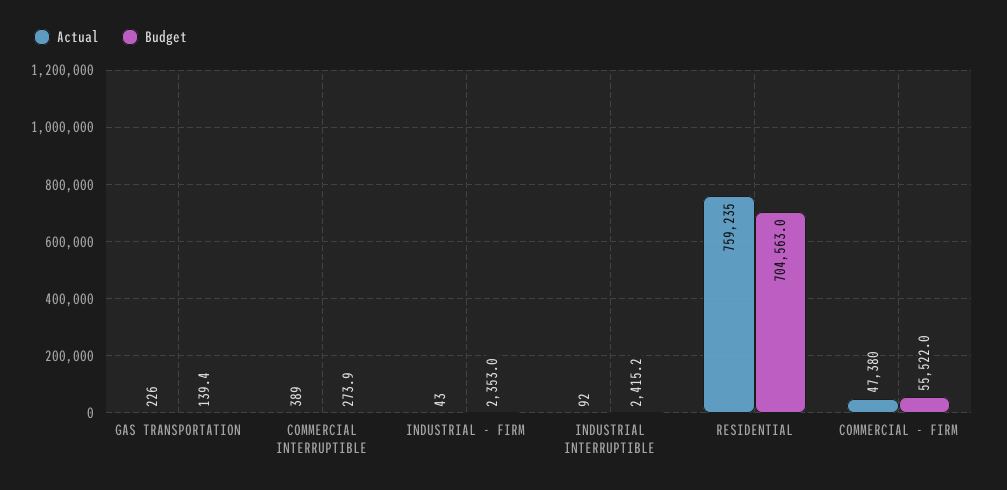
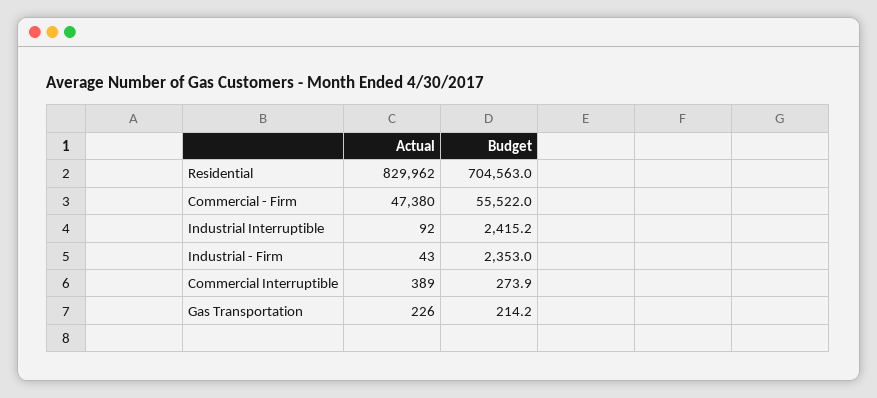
  {
    "Actual": {
      "GAS TRANSPORTATION": 226,
      "COMMERCIAL INTERRUPTIBLE": 389,
      "INDUSTRIAL - FIRM": 43,
      "INDUSTRIAL INTERRUPTIBLE": 92,
-     "RESIDENTIAL": 759235,
+     "RESIDENTIAL": 829962,
      "COMMERCIAL - FIRM": 47380
    },
    "Budget": {
-     "GAS TRANSPORTATION": 139.4,
+     "GAS TRANSPORTATION": 214.2,
      "COMMERCIAL INTERRUPTIBLE": 273.9,
      "INDUSTRIAL - FIRM": 2353,
      "INDUSTRIAL INTERRUPTIBLE": 2415.2,
      "RESIDENTIAL": 704563,
      "COMMERCIAL - FIRM": 55522
    }
  }

